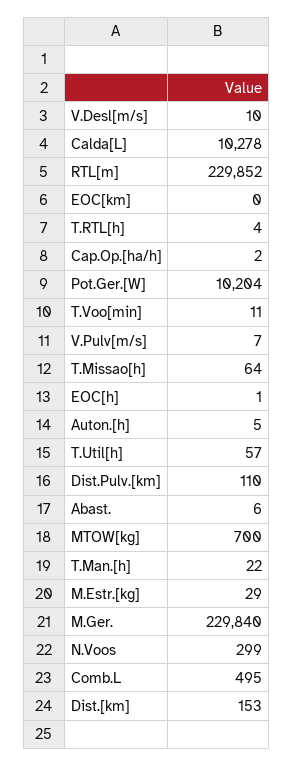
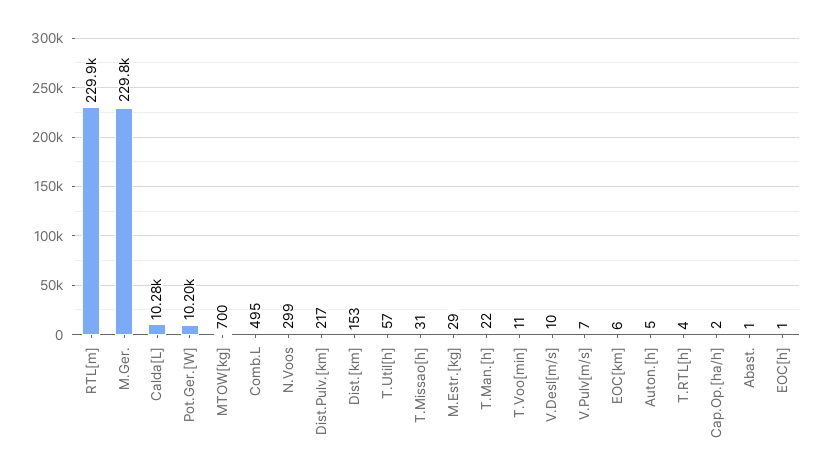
  {
    "V.Desl[m/s]": 10,
    "Calda[L]": 10278,
    "RTL[m]": 229852,
-   "EOC[km]": 0,
+   "EOC[km]": 6,
    "T.RTL[h]": 4,
    "Cap.Op.[ha/h]": 2,
    "Pot.Ger.[W]": 10204,
    "T.Voo[min]": 11,
    "V.Pulv[m/s]": 7,
-   "T.Missao[h]": 64,
+   "T.Missao[h]": 31,
    "EOC[h]": 1,
    "Auton.[h]": 5,
    "T.Util[h]": 57,
-   "Dist.Pulv.[km]": 110,
+   "Dist.Pulv.[km]": 217,
-   "Abast.": 6,
+   "Abast.": 1,
    "MTOW[kg]": 700,
    "T.Man.[h]": 22,
    "M.Estr.[kg]": 29,
    "M.Ger.": 229840,
    "N.Voos": 299,
    "Comb.L": 495,
    "Dist.[km]": 153
  }

